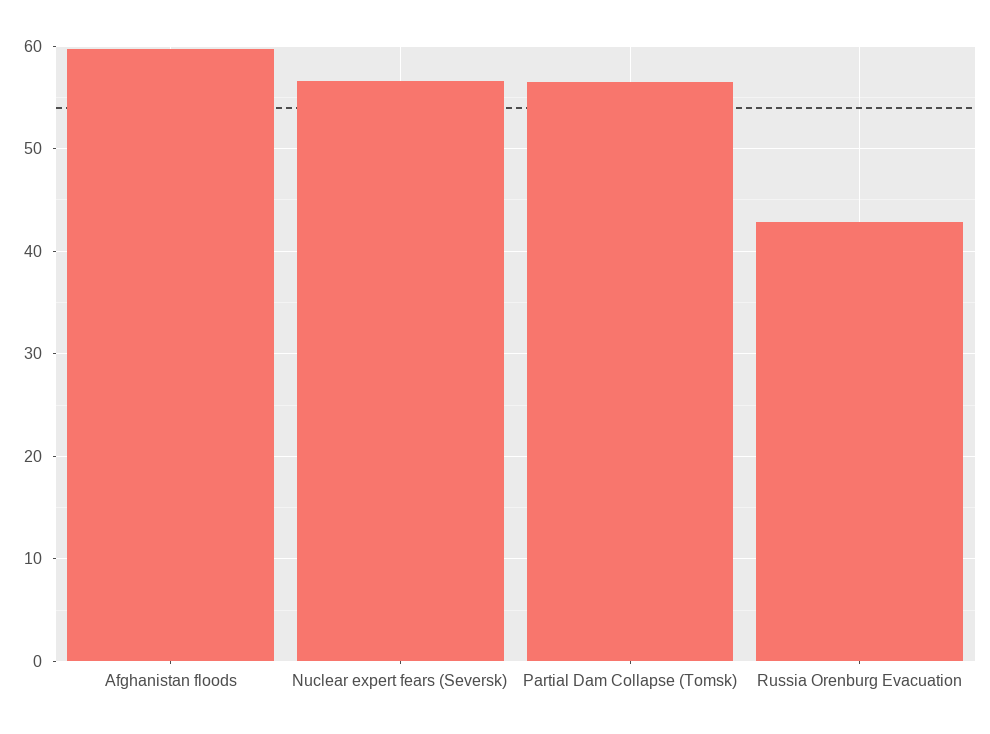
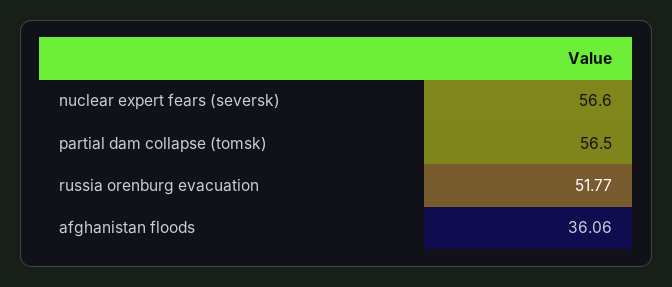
  {
-   "Afghanistan floods": 60,
+   "Afghanistan floods": 36.06,
    "Nuclear expert fears (Seversk)": 56.6,
    "Partial Dam Collapse (Tomsk)": 56.5,
-   "Russia Orenburg Evacuation": 43
+   "Russia Orenburg Evacuation": 51.77
  }

